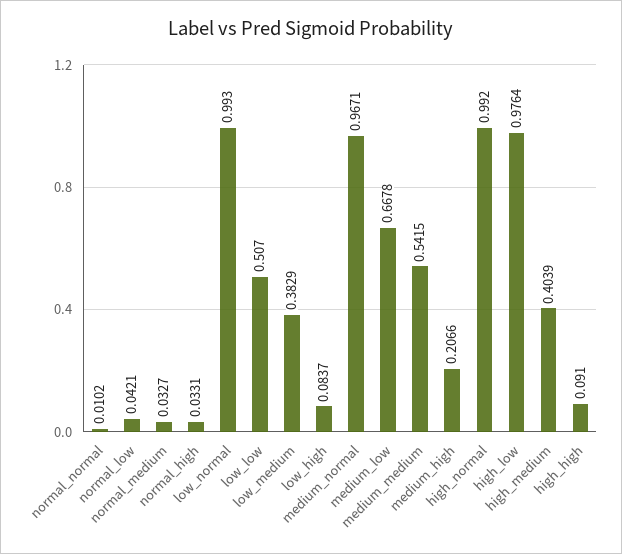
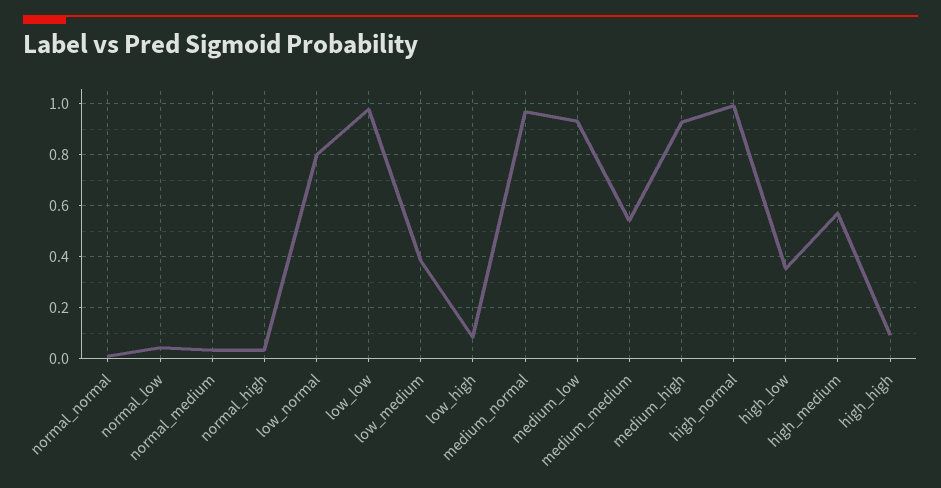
  {
    "normal_normal": 0.0102,
    "normal_low": 0.0421,
    "normal_medium": 0.0327,
    "normal_high": 0.0331,
-   "low_normal": 0.993,
+   "low_normal": 0.8,
-   "low_low": 0.507,
+   "low_low": 0.975,
    "low_medium": 0.3829,
    "low_high": 0.0837,
    "medium_normal": 0.9671,
-   "medium_low": 0.6678,
+   "medium_low": 0.925,
    "medium_medium": 0.5415,
-   "medium_high": 0.2066,
+   "medium_high": 0.925,
    "high_normal": 0.992,
-   "high_low": 0.9764,
+   "high_low": 0.35,
-   "high_medium": 0.4039,
+   "high_medium": 0.575,
    "high_high": 0.091
  }

